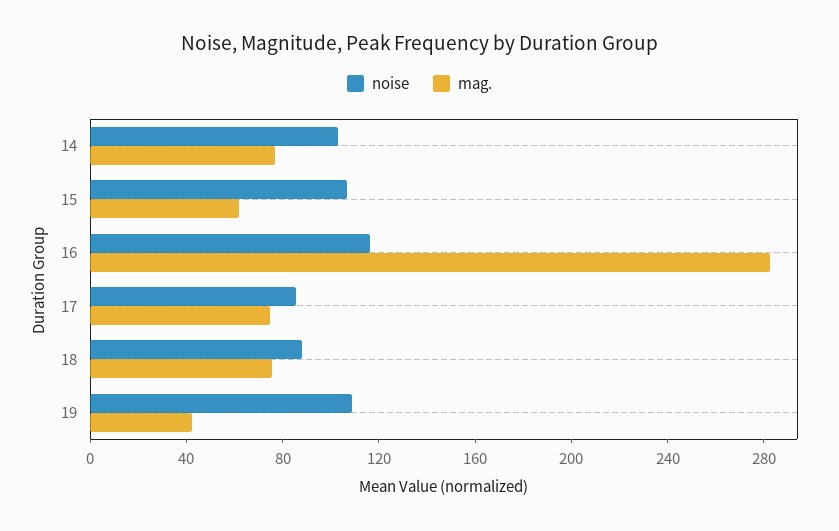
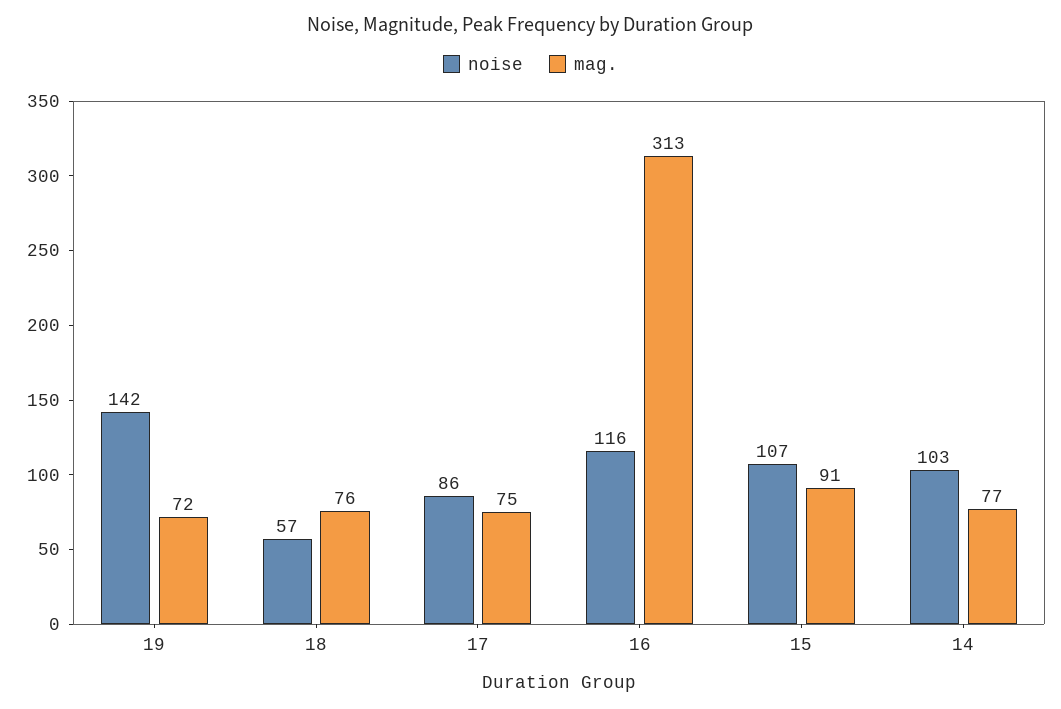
  {
    "noise": {
      "14": 103,
      "15": 107,
      "16": 116,
      "17": 86,
-     "18": 90,
+     "18": 57,
-     "19": 110
+     "19": 142
    },
    "mag.": {
      "14": 77,
-     "15": 60,
+     "15": 91,
-     "16": 280,
+     "16": 313,
      "17": 75,
      "18": 76,
-     "19": 40
+     "19": 72
    }
  }

